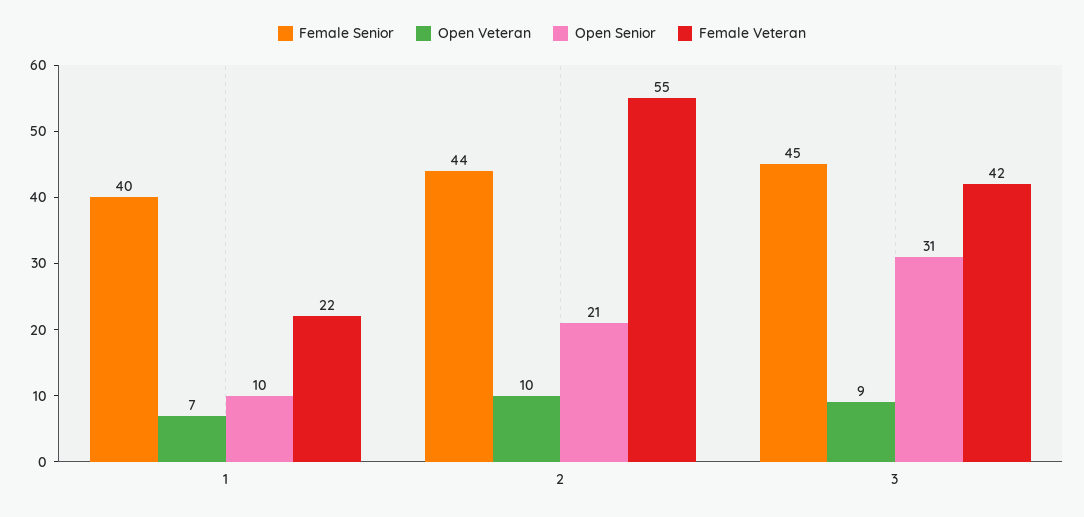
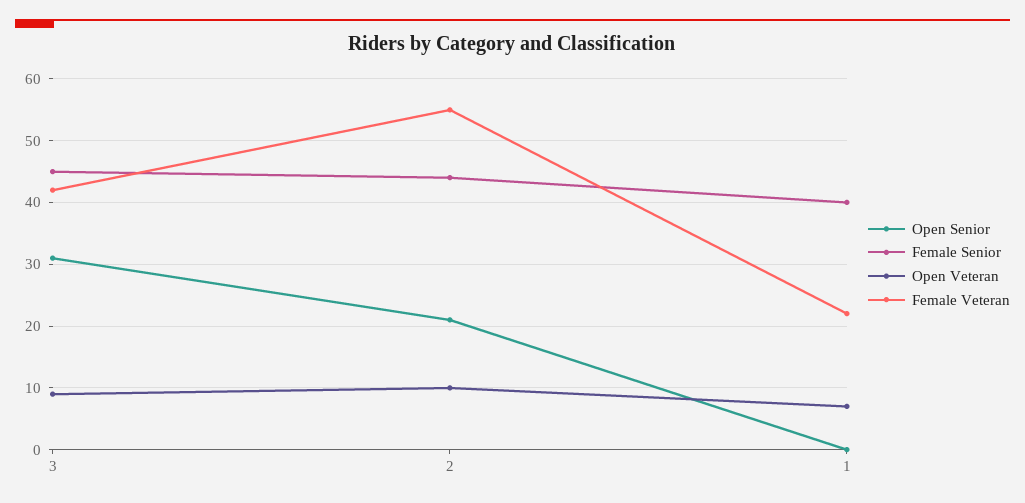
  {
    "Female Senior": {
      "1": 40,
      "2": 44,
      "3": 45
    },
    "Open Veteran": {
      "1": 7,
      "2": 10,
      "3": 9
    },
    "Open Senior": {
-     "1": 10,
+     "1": 0,
      "2": 21,
      "3": 31
    },
    "Female Veteran": {
      "1": 22,
      "2": 55,
      "3": 42
    }
  }

